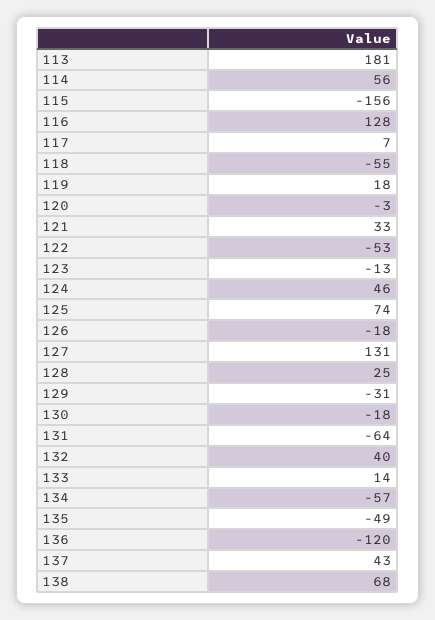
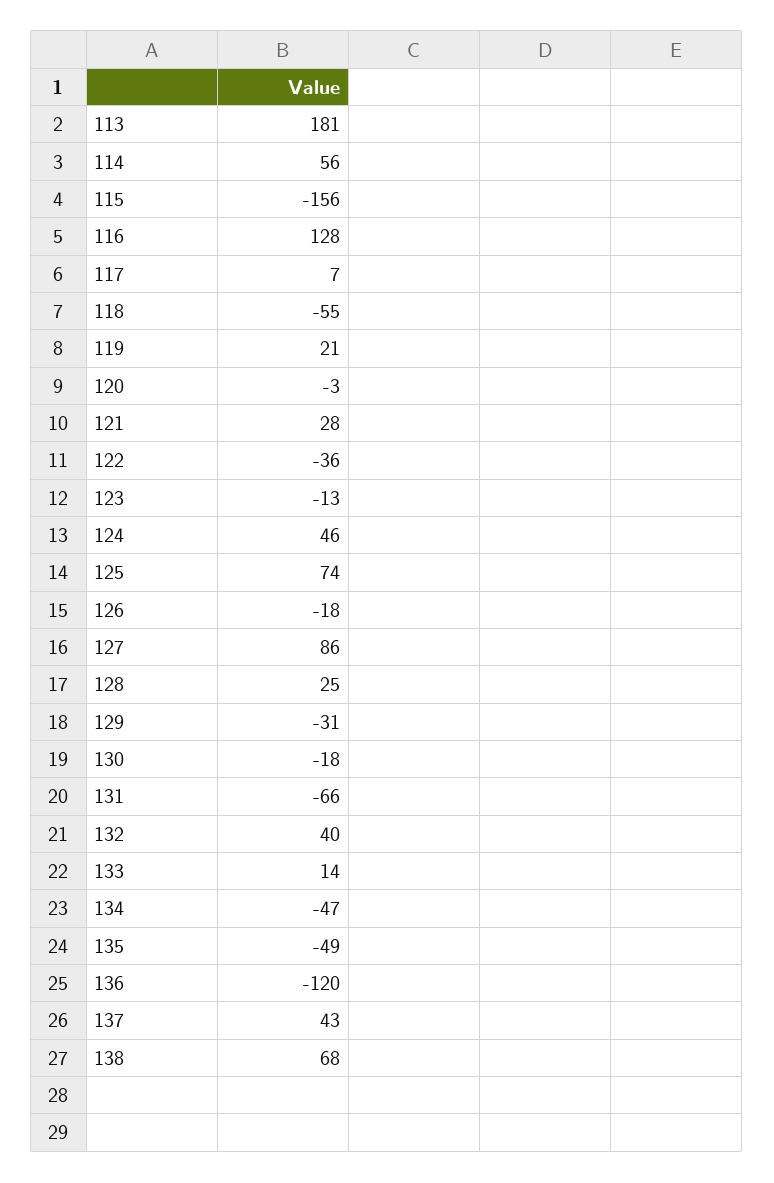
  {
    "113": 181,
    "114": 56,
    "115": -156,
    "116": 128,
    "117": 7,
    "118": -55,
-   "119": 18,
+   "119": 21,
    "120": -3,
-   "121": 33,
+   "121": 28,
-   "122": -53,
+   "122": -36,
    "123": -13,
    "124": 46,
    "125": 74,
    "126": -18,
-   "127": 131,
+   "127": 86,
    "128": 25,
    "129": -31,
    "130": -18,
-   "131": -64,
+   "131": -66,
    "132": 40,
    "133": 14,
-   "134": -57,
+   "134": -47,
    "135": -49,
    "136": -120,
    "137": 43,
    "138": 68
  }

